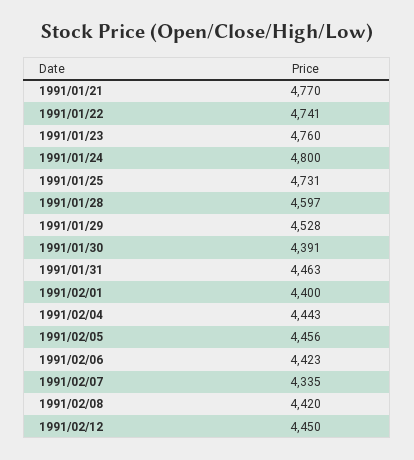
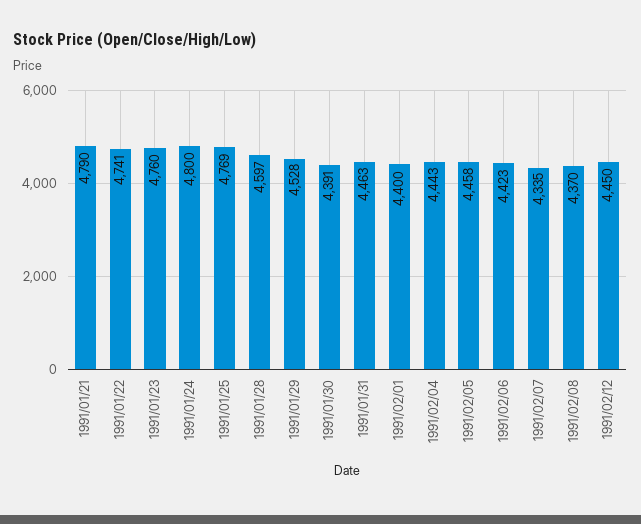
  {
-   "1991/01/21": 4770,
+   "1991/01/21": 4790,
    "1991/01/22": 4741,
    "1991/01/23": 4760,
    "1991/01/24": 4800,
-   "1991/01/25": 4731,
+   "1991/01/25": 4769,
    "1991/01/28": 4597,
    "1991/01/29": 4528,
    "1991/01/30": 4391,
    "1991/01/31": 4463,
    "1991/02/01": 4400,
    "1991/02/04": 4443,
-   "1991/02/05": 4456,
+   "1991/02/05": 4458,
    "1991/02/06": 4423,
    "1991/02/07": 4335,
-   "1991/02/08": 4420,
+   "1991/02/08": 4370,
    "1991/02/12": 4450
  }

